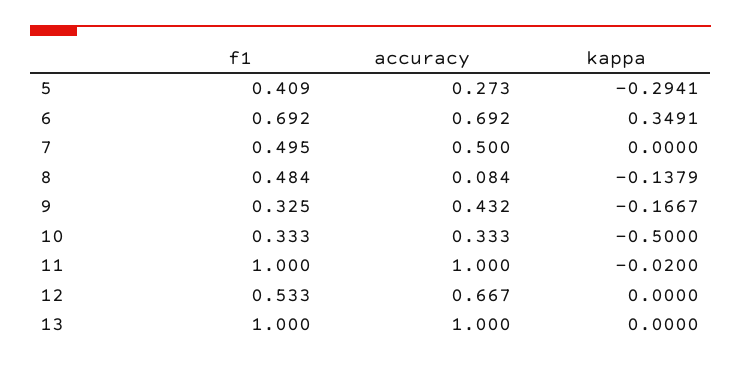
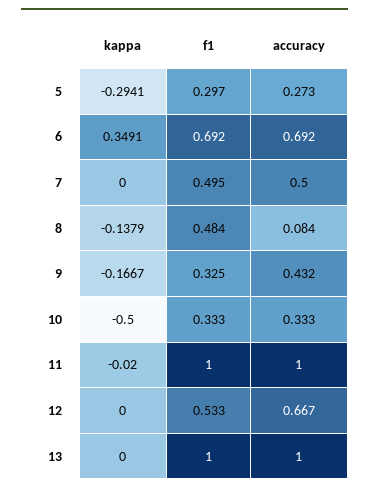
  {
    "f1": {
-     "5": 0.409,
+     "5": 0.297,
      "6": 0.692,
      "7": 0.495,
      "8": 0.484,
      "9": 0.325,
      "10": 0.333,
      "11": 1,
      "12": 0.533,
      "13": 1
    },
    "accuracy": {
      "5": 0.273,
      "6": 0.692,
      "7": 0.5,
      "8": 0.084,
      "9": 0.432,
      "10": 0.333,
      "11": 1,
      "12": 0.667,
      "13": 1
    },
    "kappa": {
      "5": -0.2941,
      "6": 0.3491,
      "7": 0,
      "8": -0.1379,
      "9": -0.1667,
      "10": -0.5,
      "11": -0.02,
      "12": 0,
      "13": 0
    }
  }

